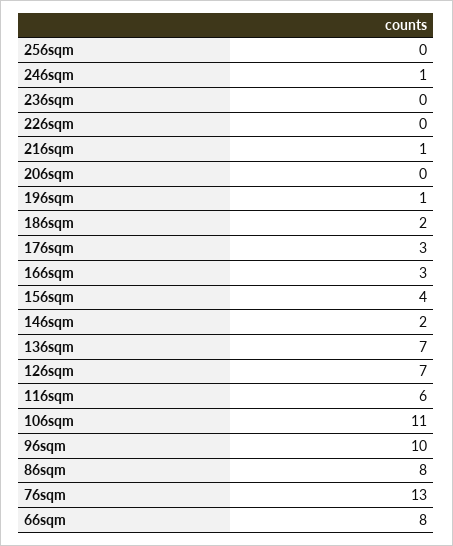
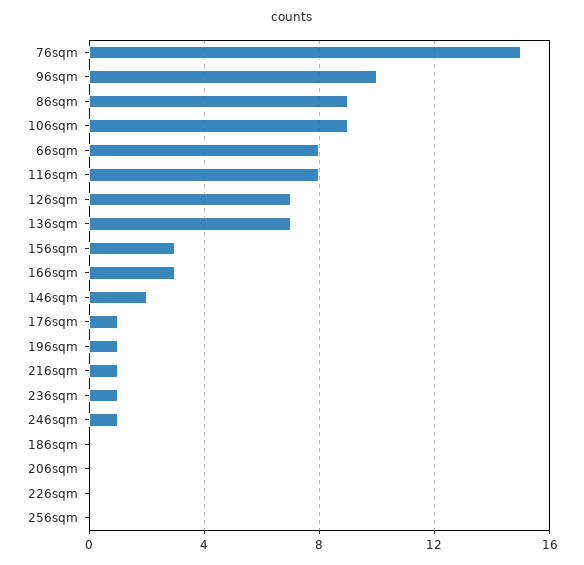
  {
    "256sqm": 0,
    "246sqm": 1,
-   "236sqm": 0,
+   "236sqm": 1,
    "226sqm": 0,
    "216sqm": 1,
    "206sqm": 0,
    "196sqm": 1,
-   "186sqm": 2,
+   "186sqm": 0,
-   "176sqm": 3,
+   "176sqm": 1,
    "166sqm": 3,
-   "156sqm": 4,
+   "156sqm": 3,
    "146sqm": 2,
    "136sqm": 7,
    "126sqm": 7,
-   "116sqm": 6,
+   "116sqm": 8,
-   "106sqm": 11,
+   "106sqm": 9,
    "96sqm": 10,
-   "86sqm": 8,
+   "86sqm": 9,
-   "76sqm": 13,
+   "76sqm": 15,
    "66sqm": 8
  }

